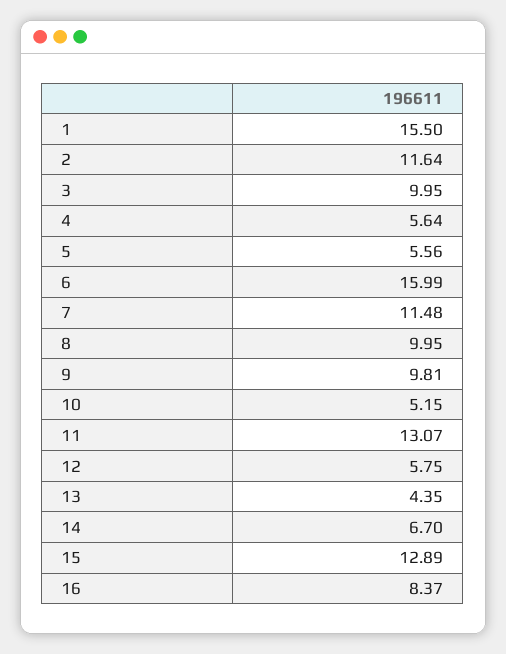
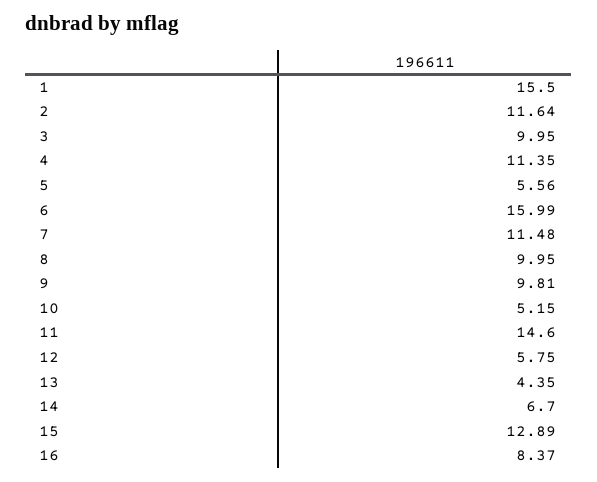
  {
    "1": 15.5,
    "2": 11.64,
    "3": 9.95,
-   "4": 5.64,
+   "4": 11.35,
    "5": 5.56,
    "6": 15.99,
    "7": 11.48,
    "8": 9.95,
    "9": 9.81,
    "10": 5.15,
-   "11": 13.07,
+   "11": 14.6,
    "12": 5.75,
    "13": 4.35,
    "14": 6.7,
    "15": 12.89,
    "16": 8.37
  }

